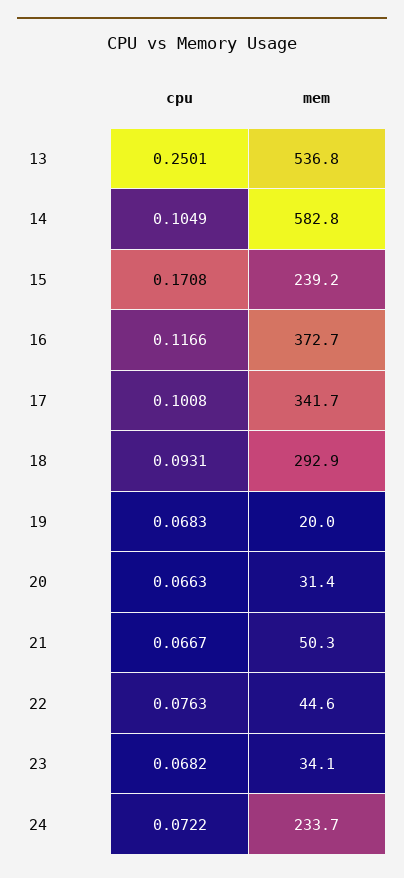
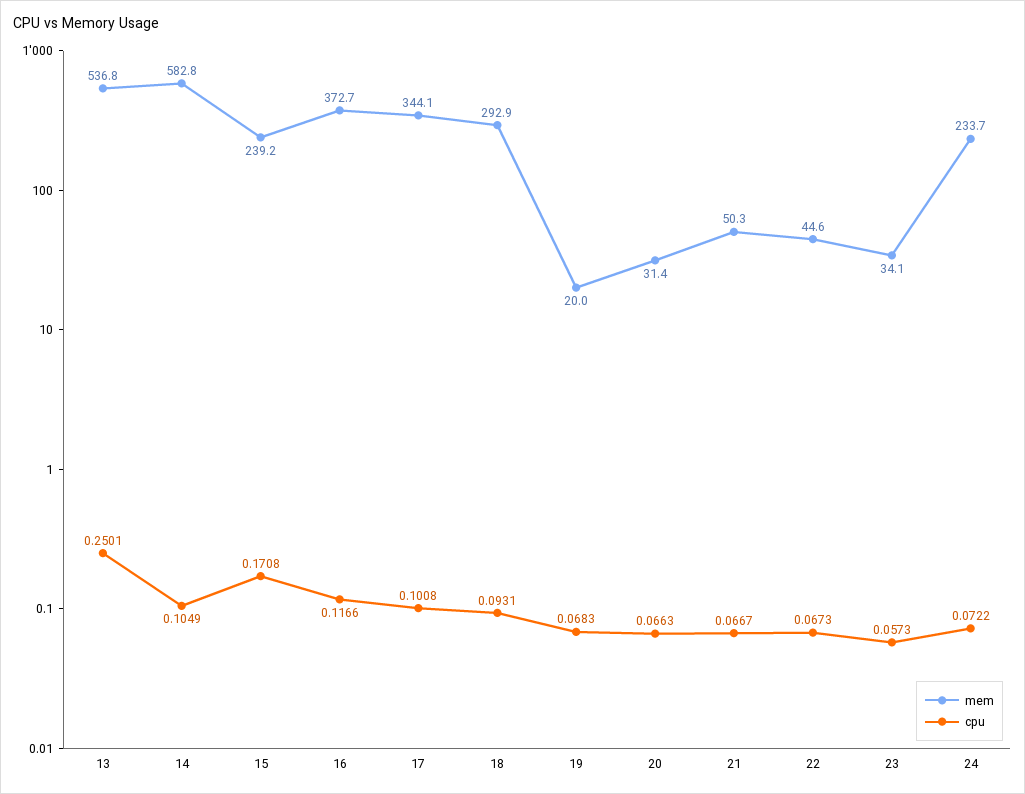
  {
    "cpu": {
      "13": 0.2501,
      "14": 0.1049,
      "15": 0.1708,
      "16": 0.1166,
      "17": 0.1008,
      "18": 0.0931,
      "19": 0.0683,
      "20": 0.0663,
      "21": 0.0667,
-     "22": 0.0763,
+     "22": 0.0673,
-     "23": 0.0682,
+     "23": 0.0573,
      "24": 0.0722
    },
    "mem": {
      "13": 536.8,
      "14": 582.8,
      "15": 239.2,
      "16": 372.7,
-     "17": 341.7,
+     "17": 344.1,
      "18": 292.9,
      "19": 20,
      "20": 31.4,
      "21": 50.3,
      "22": 44.6,
      "23": 34.1,
      "24": 233.7
    }
  }

